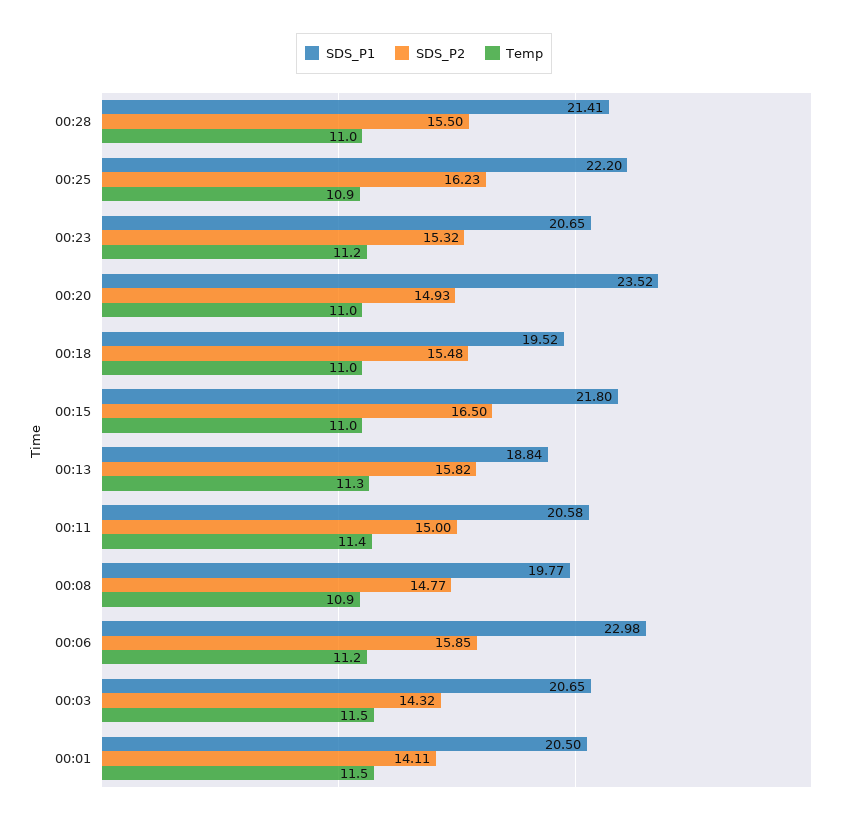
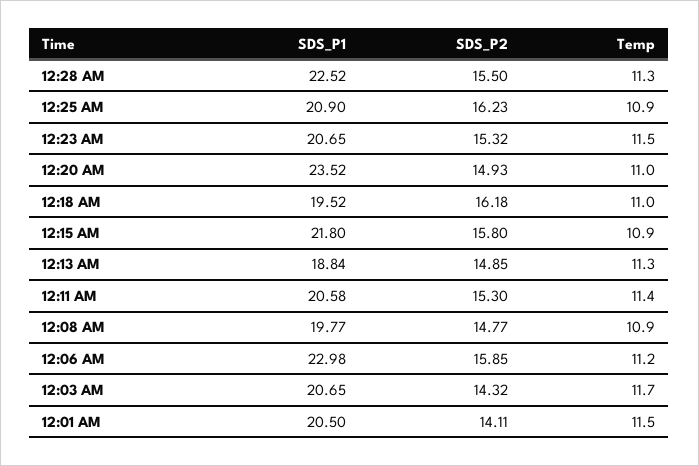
  {
    "SDS_P1": {
-     "00:28": 21.41,
+     "00:28": 22.52,
-     "00:25": 22.2,
+     "00:25": 20.9,
      "00:23": 20.65,
      "00:20": 23.52,
      "00:18": 19.52,
      "00:15": 21.8,
      "00:13": 18.84,
      "00:11": 20.58,
      "00:08": 19.77,
      "00:06": 22.98,
      "00:03": 20.65,
      "00:01": 20.5
    },
    "SDS_P2": {
      "00:28": 15.5,
      "00:25": 16.23,
      "00:23": 15.32,
      "00:20": 14.93,
-     "00:18": 15.48,
+     "00:18": 16.18,
-     "00:15": 16.5,
+     "00:15": 15.8,
-     "00:13": 15.82,
+     "00:13": 14.85,
-     "00:11": 15,
+     "00:11": 15.3,
      "00:08": 14.77,
      "00:06": 15.85,
      "00:03": 14.32,
      "00:01": 14.11
    },
    "Temp": {
-     "00:28": 11,
+     "00:28": 11.3,
      "00:25": 10.9,
-     "00:23": 11.2,
+     "00:23": 11.5,
      "00:20": 11,
      "00:18": 11,
-     "00:15": 11,
+     "00:15": 10.9,
      "00:13": 11.3,
      "00:11": 11.4,
      "00:08": 10.9,
      "00:06": 11.2,
-     "00:03": 11.5,
+     "00:03": 11.7,
      "00:01": 11.5
    }
  }

